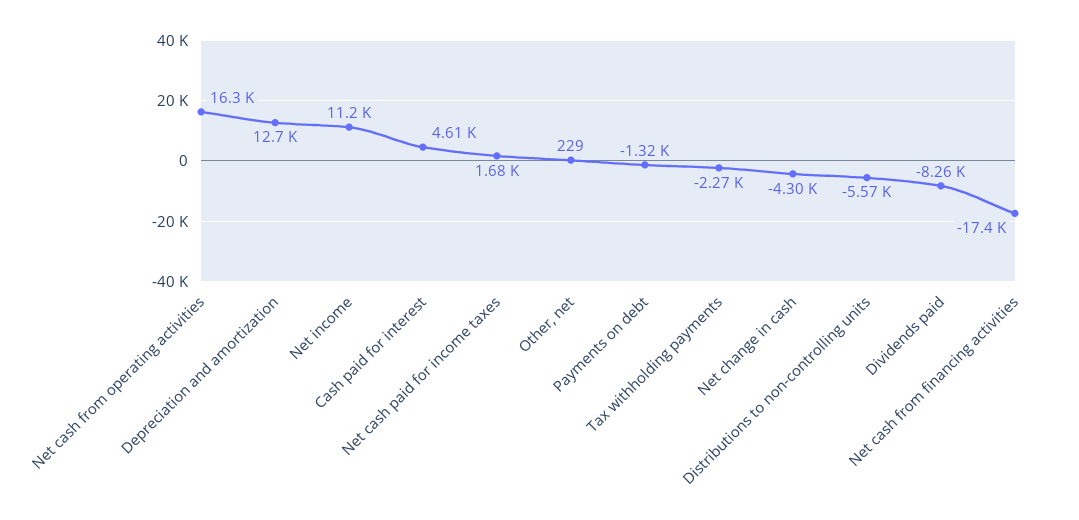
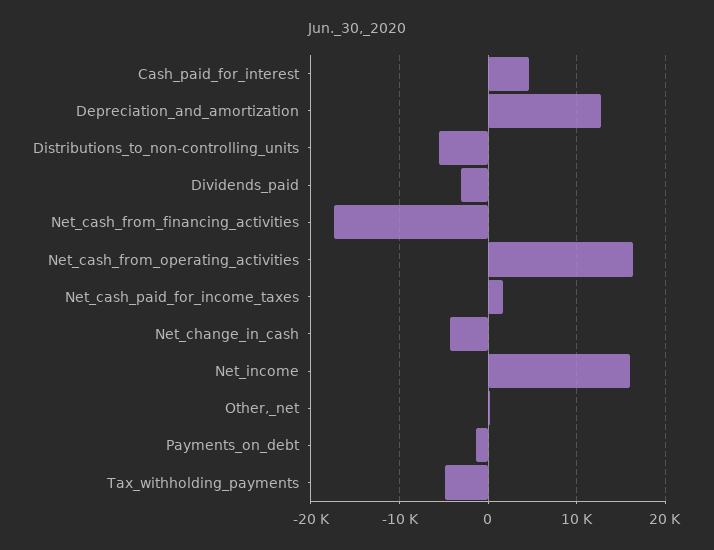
  {
    "Net cash from operating activities": 16300,
    "Depreciation and amortization": 12700,
-   "Net income": 11200,
+   "Net income": 16000,
    "Cash paid for interest": 4610,
    "Net cash paid for income taxes": 1680,
    "Other, net": 229,
    "Payments on debt": -1320,
-   "Tax withholding payments": -2270,
+   "Tax withholding payments": -5000,
    "Net change in cash": -4300,
    "Distributions to non-controlling units": -5570,
-   "Dividends paid": -8260,
+   "Dividends paid": -3000,
    "Net cash from financing activities": -17400
  }

